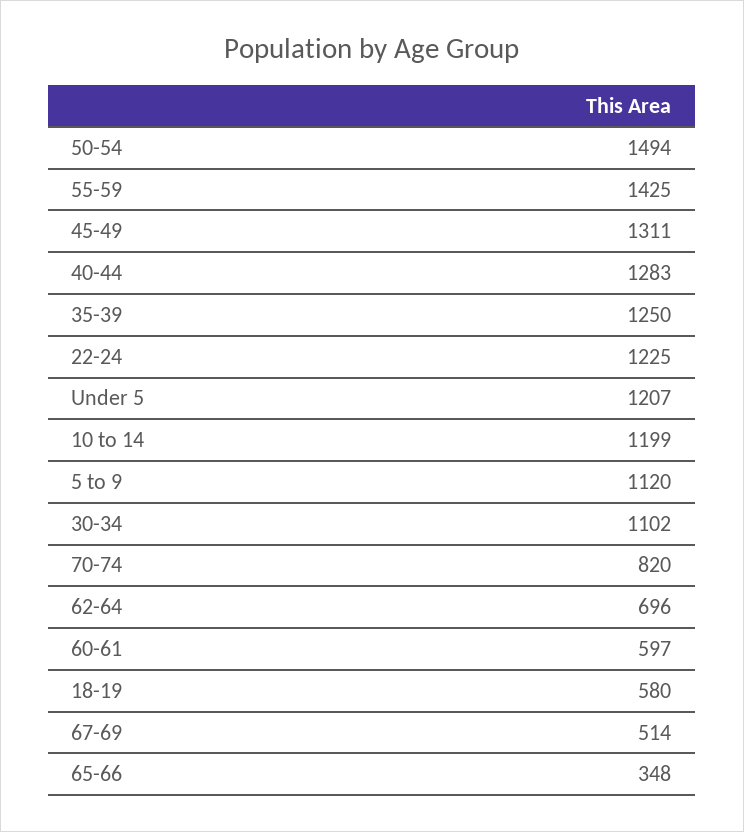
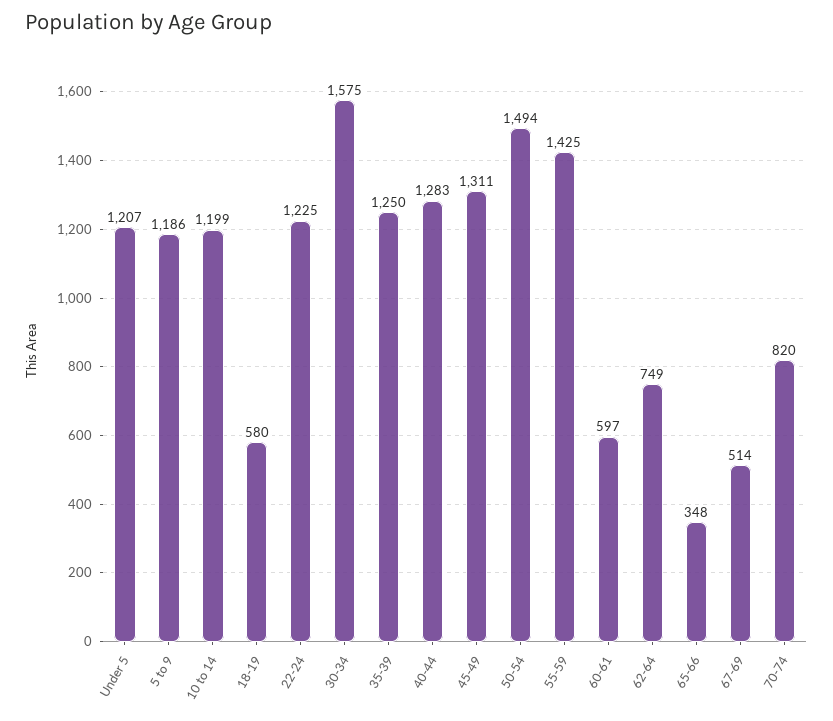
  {
    "50-54": 1494,
    "55-59": 1425,
    "45-49": 1311,
    "40-44": 1283,
    "35-39": 1250,
    "22-24": 1225,
    "Under 5": 1207,
    "10 to 14": 1199,
-   "5 to 9": 1120,
+   "5 to 9": 1186,
-   "30-34": 1102,
+   "30-34": 1575,
    "70-74": 820,
-   "62-64": 696,
+   "62-64": 749,
    "60-61": 597,
    "18-19": 580,
    "67-69": 514,
    "65-66": 348
  }

